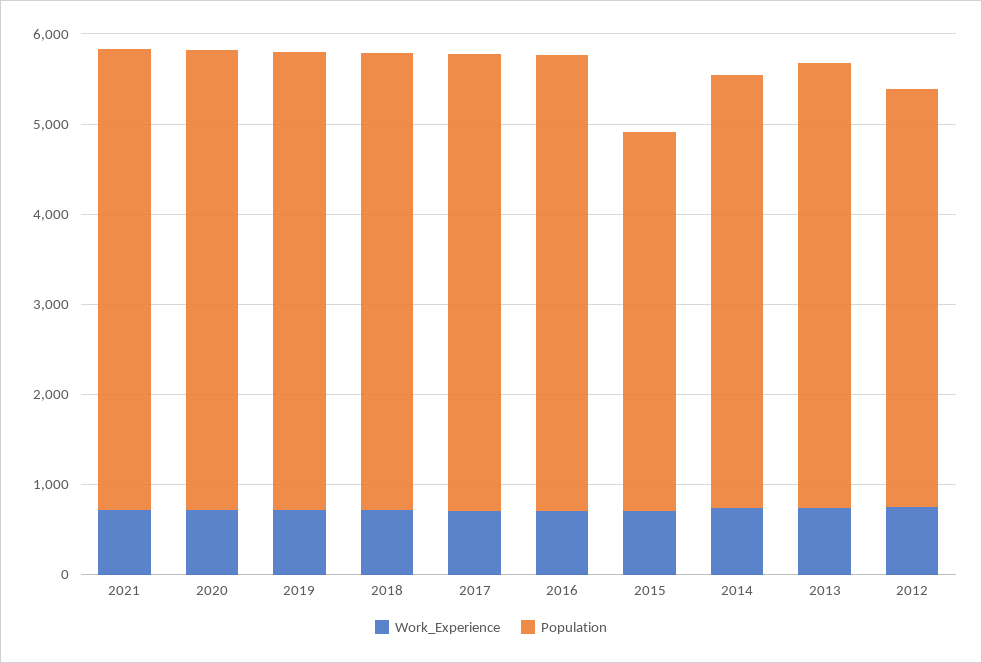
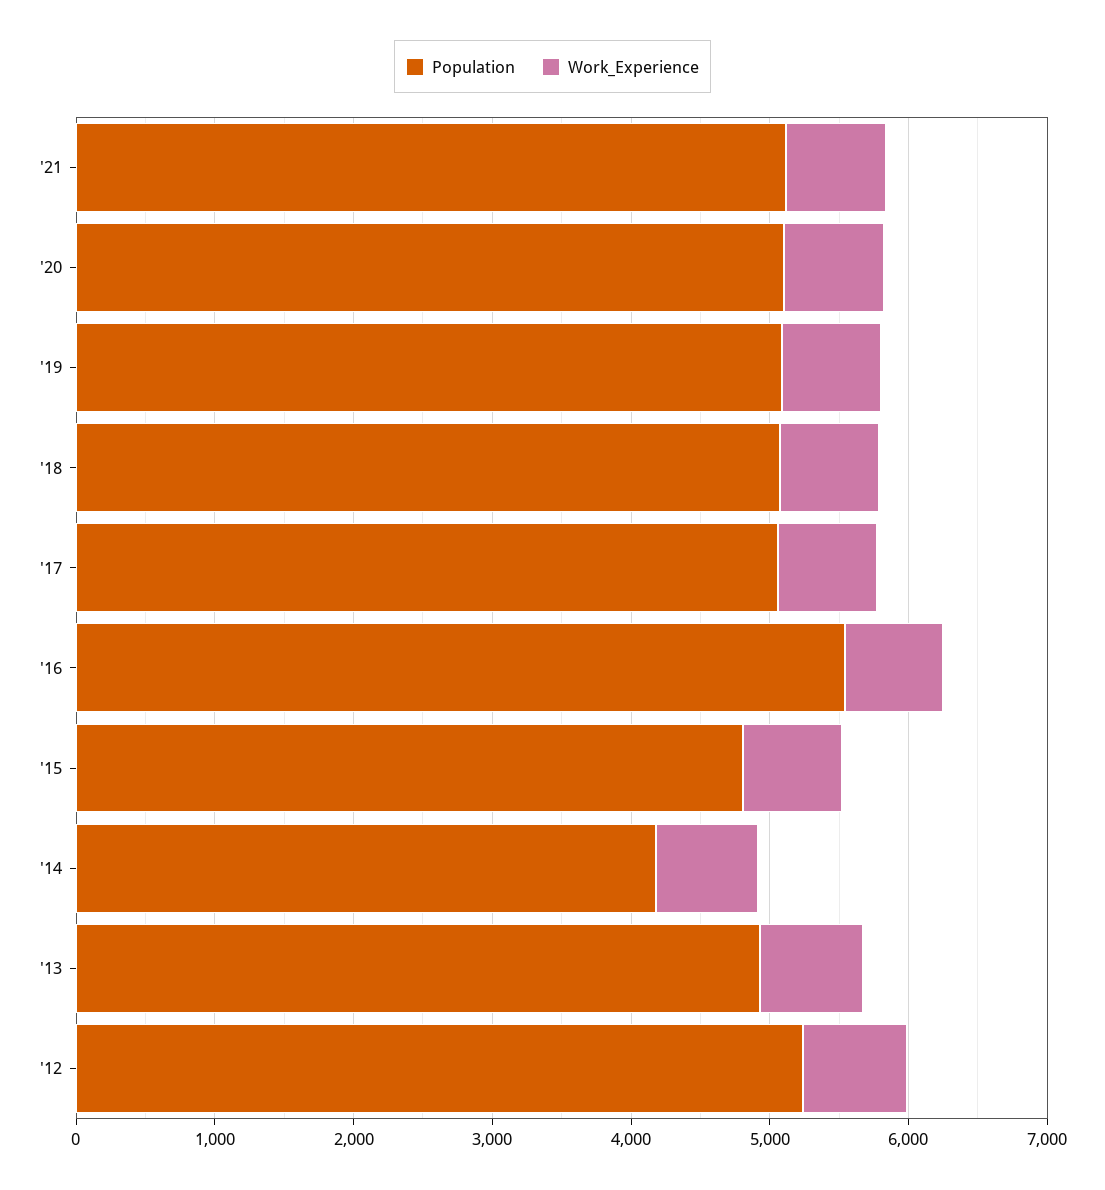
  {
    "Work_Experience": {
      "2021": 800,
      "2020": 800,
      "2019": 800,
      "2018": 800,
      "2017": 800,
      "2016": 800,
      "2015": 800,
      "2014": 800,
      "2013": 800,
      "2012": 800
    },
    "Population": {
      "2021": 5200,
      "2020": 5200,
      "2019": 5000,
      "2018": 5000,
      "2017": 5000,
-     "2016": 5000,
+     "2016": 5600,
-     "2015": 4200,
+     "2015": 4800,
-     "2014": 4800,
+     "2014": 4200,
      "2013": 5000,
-     "2012": 4600
+     "2012": 5200
    }
  }

